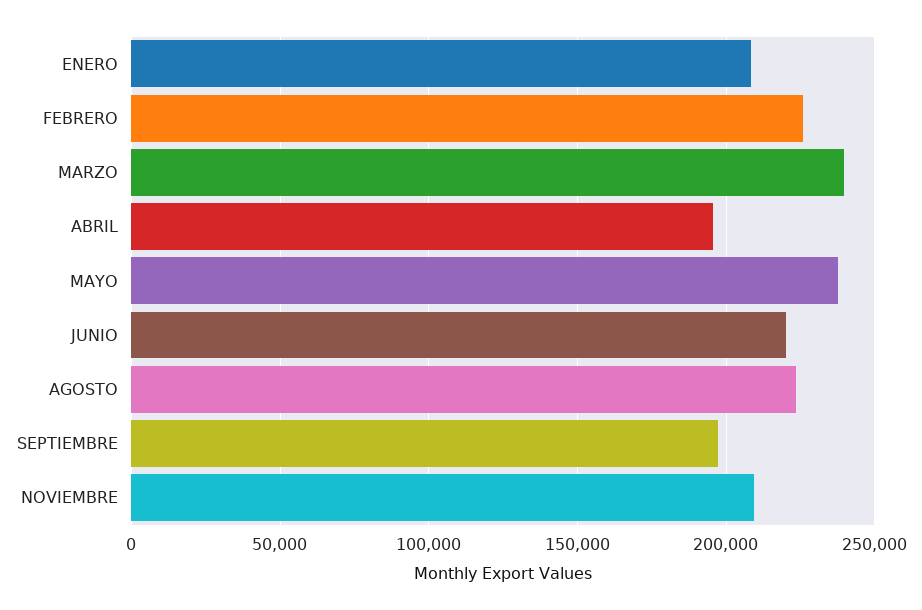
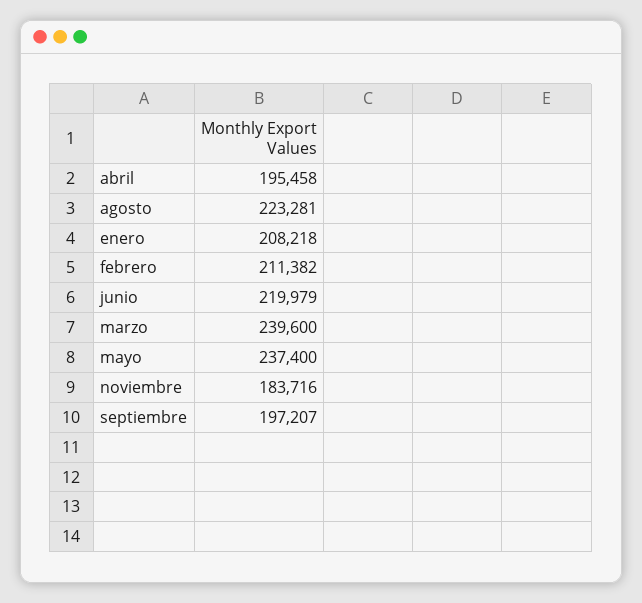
  {
    "ENERO": 208218,
-   "FEBRERO": 225000,
+   "FEBRERO": 211382,
    "MARZO": 239600,
    "ABRIL": 195458,
    "MAYO": 237400,
    "JUNIO": 219979,
    "AGOSTO": 223281,
    "SEPTIEMBRE": 197207,
-   "NOVIEMBRE": 210000
+   "NOVIEMBRE": 183716
  }

